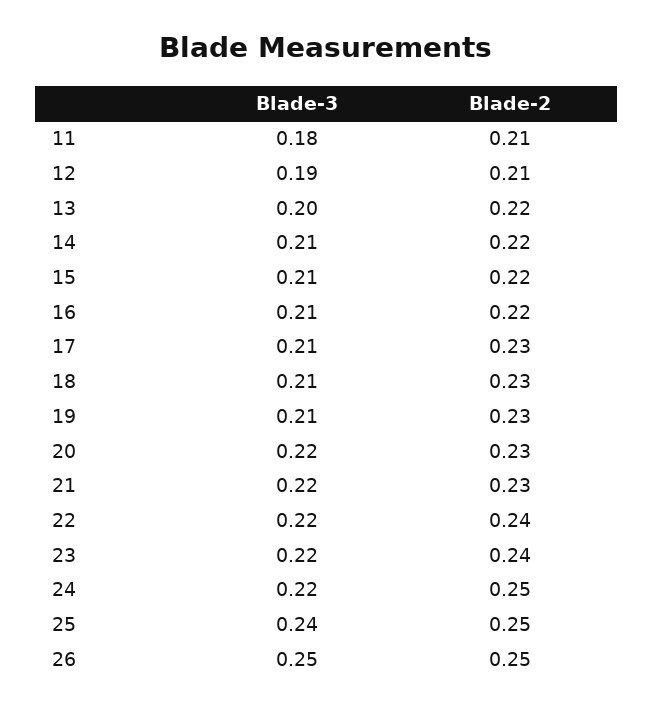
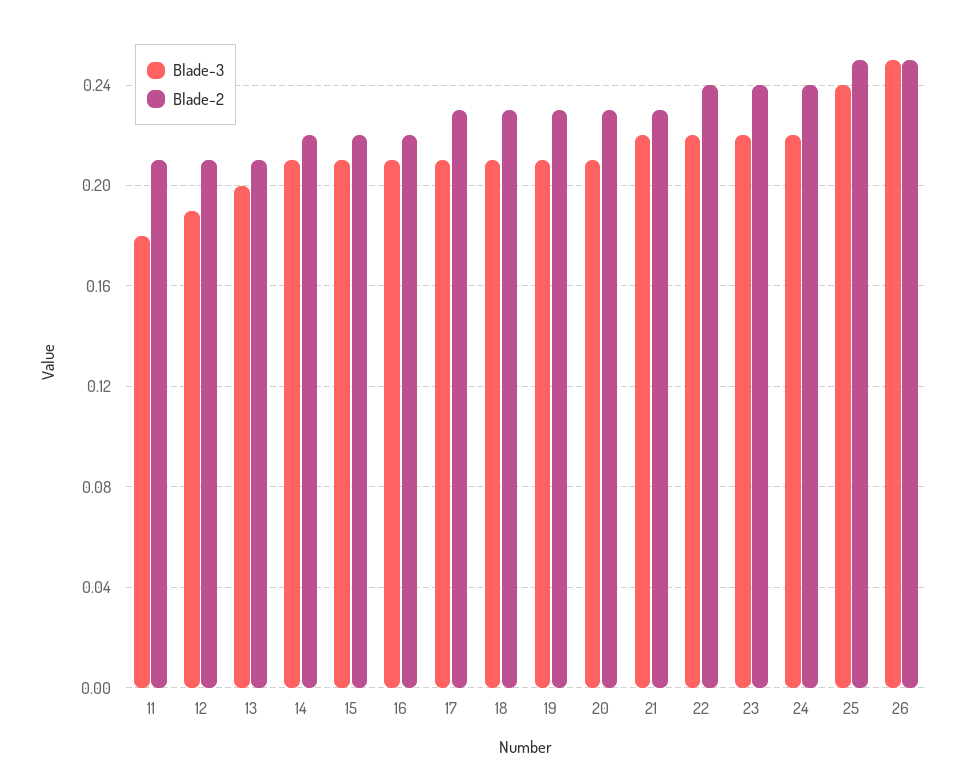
  {
    "Blade-3": {
      "11": 0.18,
      "12": 0.19,
      "13": 0.2,
      "14": 0.21,
      "15": 0.21,
      "16": 0.21,
      "17": 0.21,
      "18": 0.21,
      "19": 0.21,
-     "20": 0.22,
+     "20": 0.21,
      "21": 0.22,
      "22": 0.22,
      "23": 0.22,
      "24": 0.22,
      "25": 0.24,
      "26": 0.25
    },
    "Blade-2": {
      "11": 0.21,
      "12": 0.21,
-     "13": 0.22,
+     "13": 0.21,
      "14": 0.22,
      "15": 0.22,
      "16": 0.22,
      "17": 0.23,
      "18": 0.23,
      "19": 0.23,
      "20": 0.23,
      "21": 0.23,
      "22": 0.24,
      "23": 0.24,
-     "24": 0.25,
+     "24": 0.24,
      "25": 0.25,
      "26": 0.25
    }
  }

